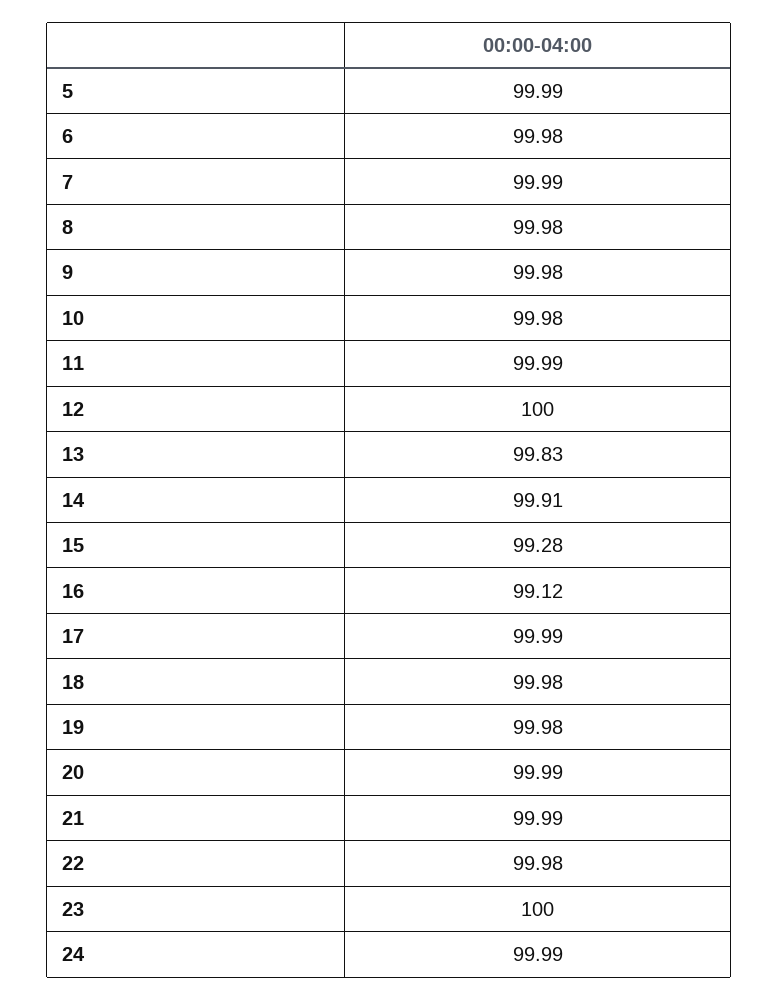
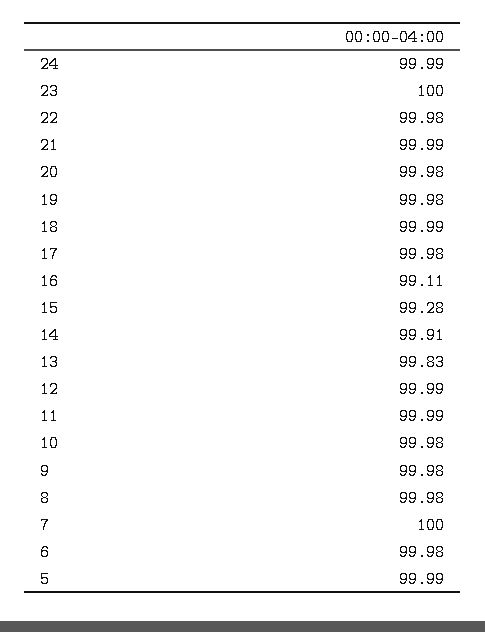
  {
    "5": 99.99,
    "6": 99.98,
-   "7": 99.99,
+   "7": 100,
    "8": 99.98,
    "9": 99.98,
    "10": 99.98,
    "11": 99.99,
-   "12": 100,
+   "12": 99.99,
    "13": 99.83,
    "14": 99.91,
    "15": 99.28,
-   "16": 99.12,
+   "16": 99.11,
-   "17": 99.99,
+   "17": 99.98,
-   "18": 99.98,
+   "18": 99.99,
    "19": 99.98,
-   "20": 99.99,
+   "20": 99.98,
    "21": 99.99,
    "22": 99.98,
    "23": 100,
    "24": 99.99
  }

